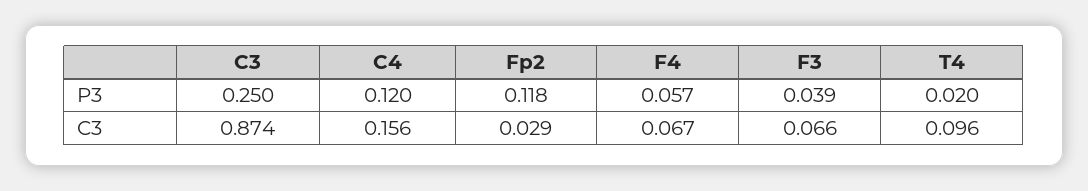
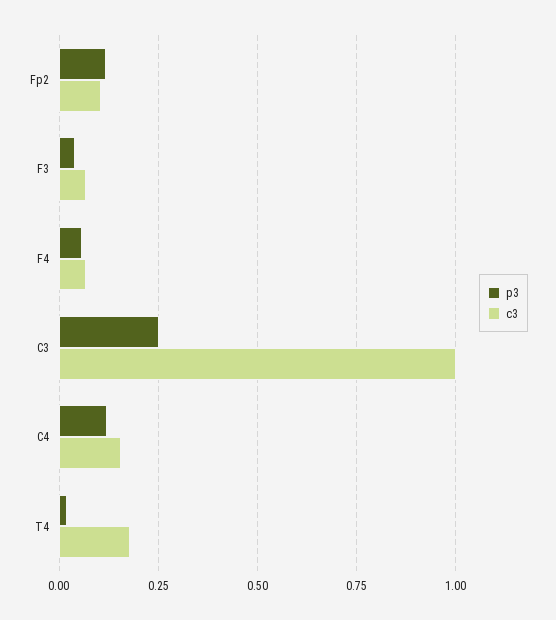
  {
    "P3": {
      "C3": 0.25,
      "C4": 0.12,
      "Fp2": 0.118,
      "F4": 0.057,
      "F3": 0.039,
      "T4": 0.02
    },
    "C3": {
-     "C3": 0.874,
+     "C3": 1,
      "C4": 0.156,
-     "Fp2": 0.029,
+     "Fp2": 0.1,
      "F4": 0.067,
      "F3": 0.066,
-     "T4": 0.096
+     "T4": 0.175
    }
  }

